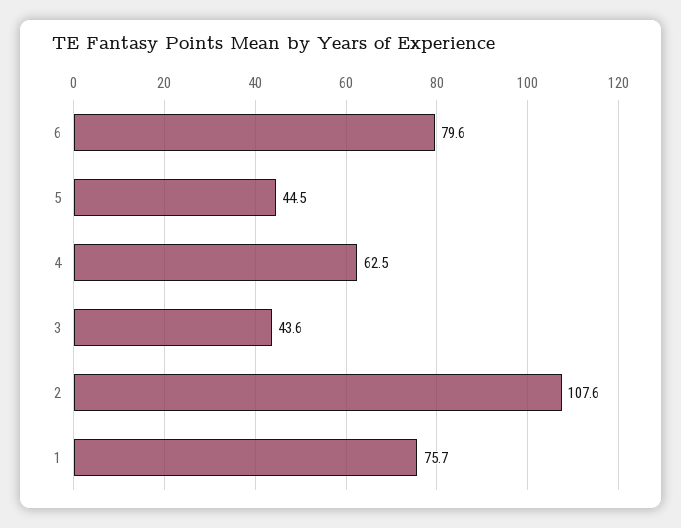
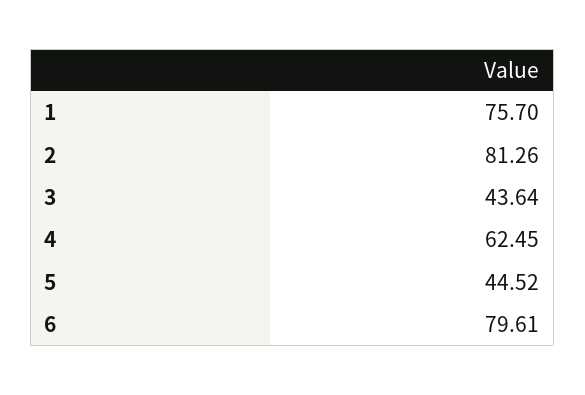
  {
    "6": 79.61,
    "5": 44.52,
    "4": 62.45,
    "3": 43.64,
-   "2": 107.6,
+   "2": 81.26,
    "1": 75.7
  }

